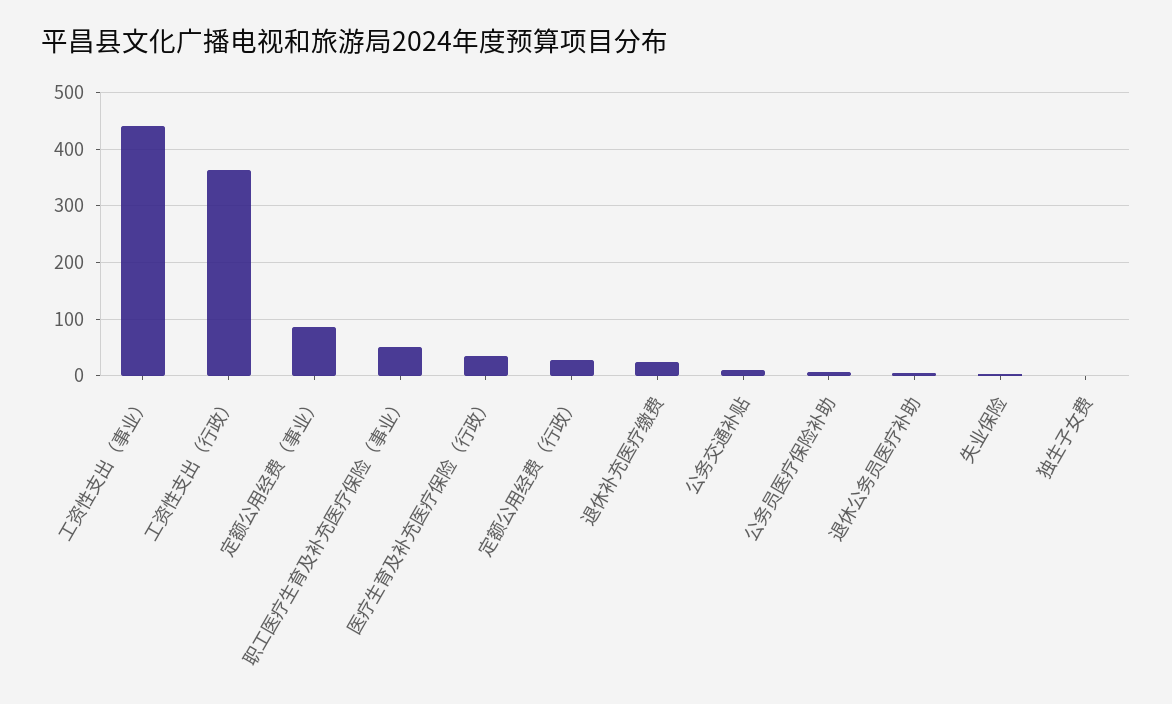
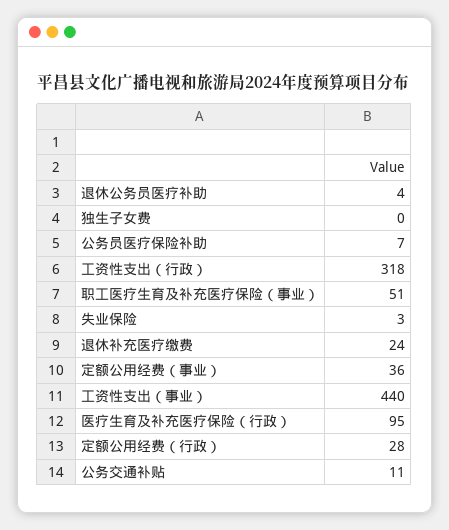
  {
    "工资性支出（事业）": 440,
-   "工资性支出（行政）": 360,
+   "工资性支出（行政）": 318,
-   "定额公用经费（事业）": 80,
+   "定额公用经费（事业）": 36,
    "职工医疗生育及补充医疗保险（事业）": 51,
-   "医疗生育及补充医疗保险（行政）": 40,
+   "医疗生育及补充医疗保险（行政）": 95,
    "定额公用经费（行政）": 28,
    "退休补充医疗缴费": 24,
    "公务交通补贴": 11,
    "公务员医疗保险补助": 7,
    "退休公务员医疗补助": 4,
    "失业保险": 3,
    "独生子女费": 0
  }

